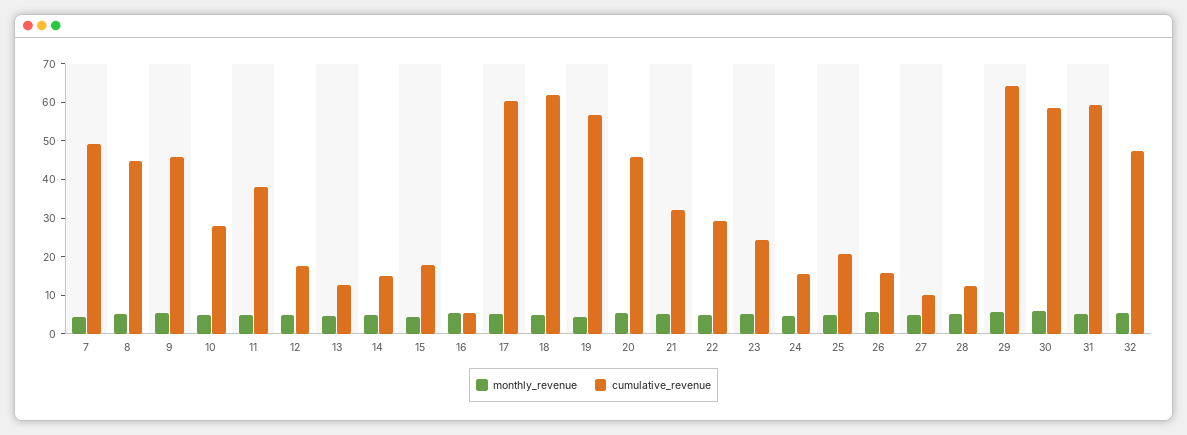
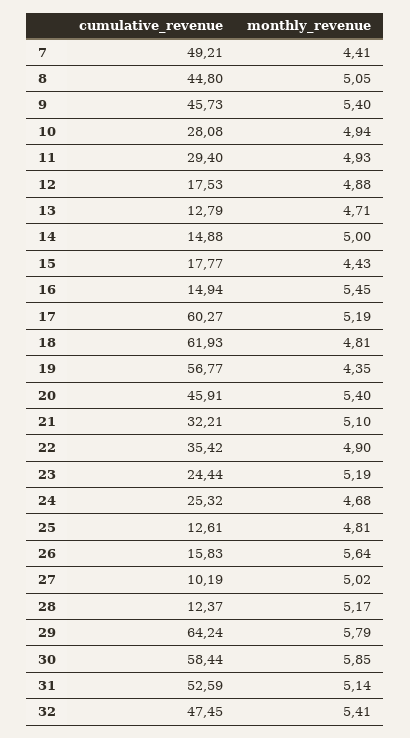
  {
    "monthly_revenue": {
      "7": 4.41,
      "8": 5.05,
      "9": 5.4,
      "10": 4.94,
      "11": 4.93,
      "12": 4.88,
      "13": 4.71,
      "14": 5,
      "15": 4.43,
      "16": 5.45,
      "17": 5.19,
      "18": 4.81,
      "19": 4.35,
      "20": 5.4,
      "21": 5.1,
      "22": 4.9,
      "23": 5.19,
      "24": 4.68,
      "25": 4.81,
      "26": 5.64,
      "27": 5.02,
      "28": 5.17,
      "29": 5.79,
      "30": 5.85,
      "31": 5.14,
      "32": 5.41
    },
    "cumulative_revenue": {
      "7": 49.21,
      "8": 44.8,
      "9": 45.73,
      "10": 28.08,
-     "11": 37.5,
+     "11": 29.4,
      "12": 17.53,
      "13": 12.79,
      "14": 14.88,
      "15": 17.77,
-     "16": 5,
+     "16": 14.94,
      "17": 60.27,
      "18": 61.93,
      "19": 56.77,
      "20": 45.91,
      "21": 32.21,
-     "22": 30,
+     "22": 35.42,
      "23": 24.44,
-     "24": 15,
+     "24": 25.32,
-     "25": 20,
+     "25": 12.61,
      "26": 15.83,
      "27": 10.19,
      "28": 12.37,
      "29": 64.24,
      "30": 58.44,
-     "31": 60,
+     "31": 52.59,
      "32": 47.45
    }
  }

